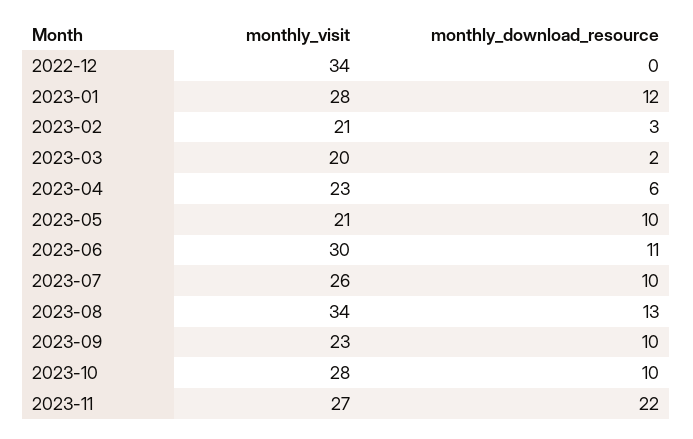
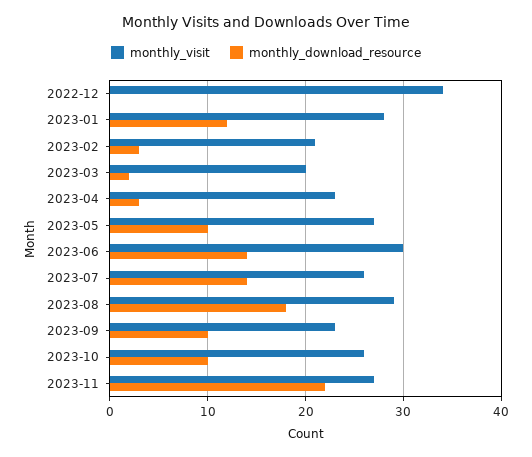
  {
    "monthly_visit": {
      "2022-12": 34,
      "2023-01": 28,
      "2023-02": 21,
      "2023-03": 20,
      "2023-04": 23,
-     "2023-05": 21,
+     "2023-05": 27,
      "2023-06": 30,
      "2023-07": 26,
-     "2023-08": 34,
+     "2023-08": 29,
      "2023-09": 23,
-     "2023-10": 28,
+     "2023-10": 26,
      "2023-11": 27
    },
    "monthly_download_resource": {
      "2022-12": 0,
      "2023-01": 12,
      "2023-02": 3,
      "2023-03": 2,
-     "2023-04": 6,
+     "2023-04": 3,
      "2023-05": 10,
-     "2023-06": 11,
+     "2023-06": 14,
-     "2023-07": 10,
+     "2023-07": 14,
-     "2023-08": 13,
+     "2023-08": 18,
      "2023-09": 10,
      "2023-10": 10,
      "2023-11": 22
    }
  }

